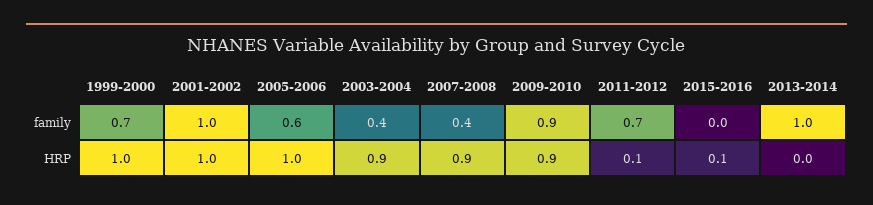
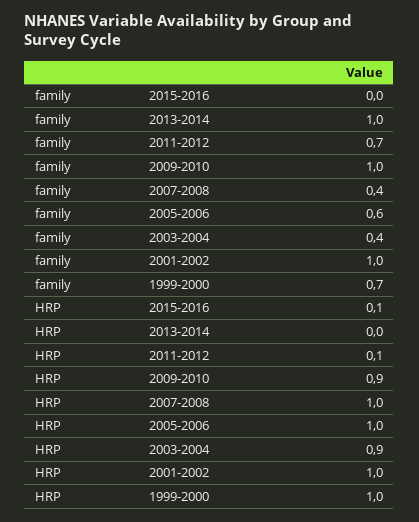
  {
    "1999-2000": {
      "family": 0.7,
      "HRP": 1
    },
    "2001-2002": {
      "family": 1,
      "HRP": 1
    },
    "2005-2006": {
      "family": 0.6,
      "HRP": 1
    },
    "2003-2004": {
      "family": 0.4,
      "HRP": 0.9
    },
    "2007-2008": {
      "family": 0.4,
-     "HRP": 0.9
+     "HRP": 1
    },
    "2009-2010": {
-     "family": 0.9,
+     "family": 1,
      "HRP": 0.9
    },
    "2011-2012": {
      "family": 0.7,
      "HRP": 0.1
    },
    "2015-2016": {
      "family": 0,
      "HRP": 0.1
    },
    "2013-2014": {
      "family": 1,
      "HRP": 0
    }
  }

